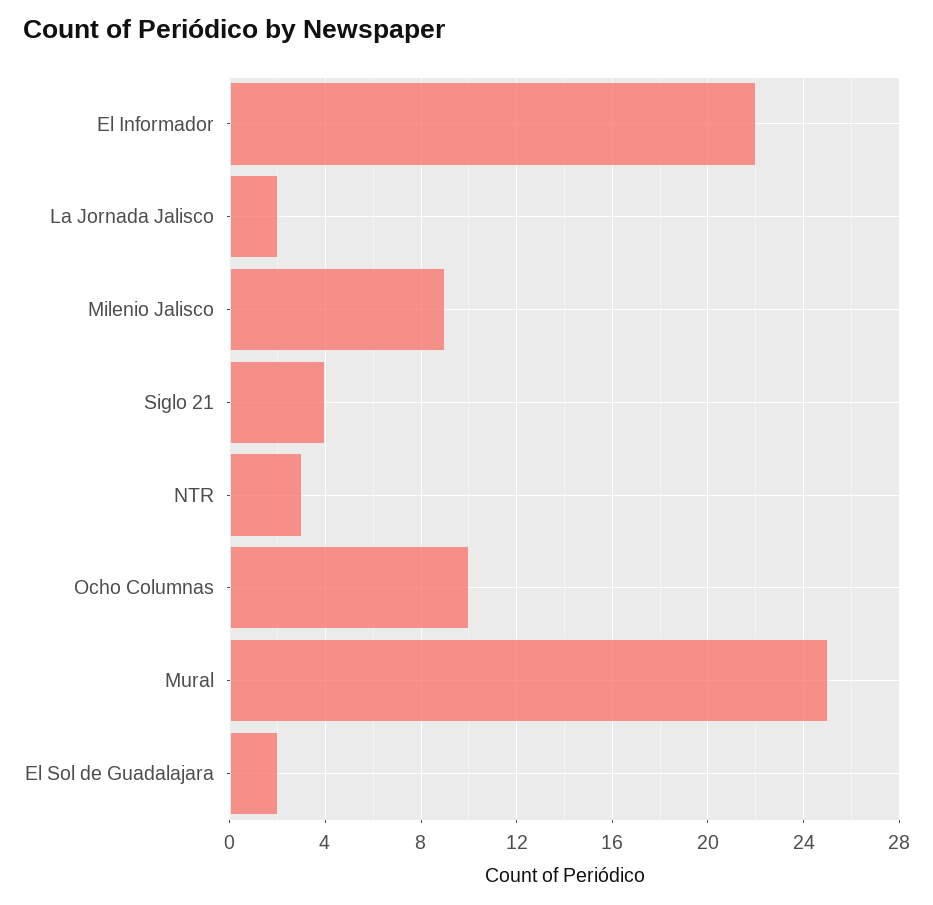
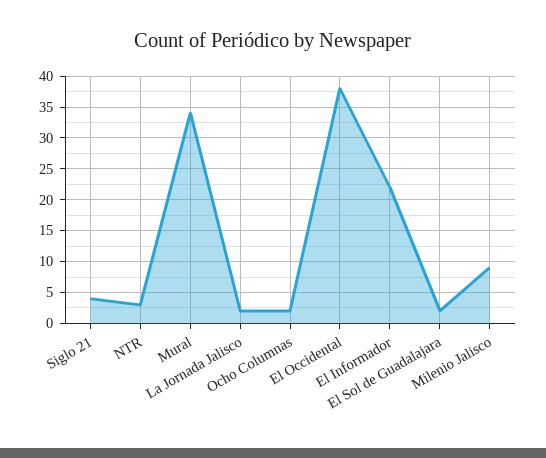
  {
    "El Informador": 22,
    "La Jornada Jalisco": 2,
    "Milenio Jalisco": 9,
    "Siglo 21": 4,
    "NTR": 3,
-   "Ocho Columnas": 10,
+   "Ocho Columnas": 2,
-   "Mural": 25,
+   "Mural": 34,
-   "El Sol de Guadalajara": 2
+   "El Sol de Guadalajara": 2,
+   "El Occidental": 38
  }

